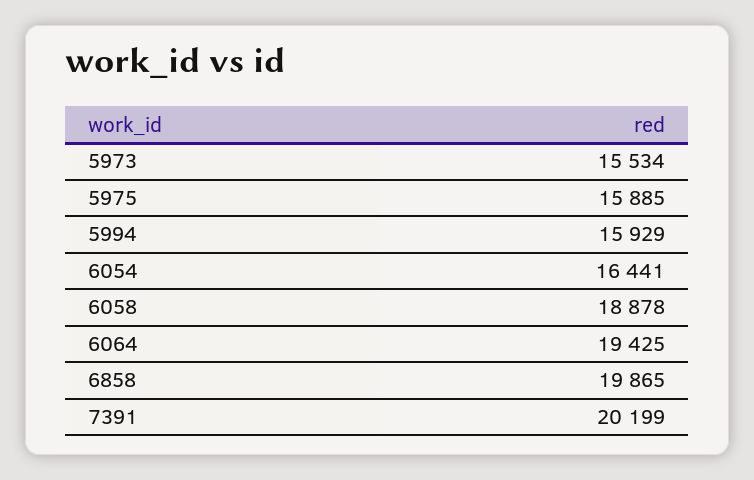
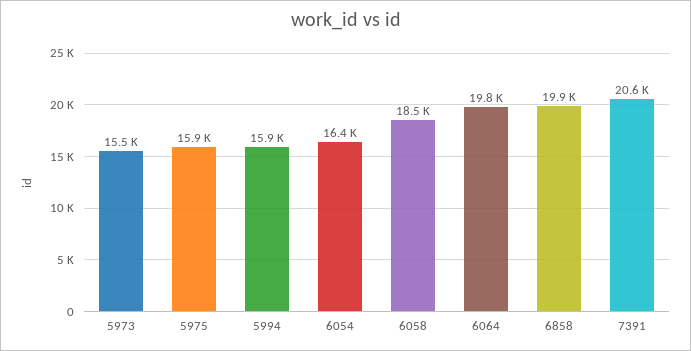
  {
    "5973": 15534,
    "5975": 15885,
    "5994": 15929,
    "6054": 16441,
-   "6058": 18878,
+   "6058": 18500,
-   "6064": 19425,
+   "6064": 19800,
    "6858": 19865,
-   "7391": 20199
+   "7391": 20600
  }

